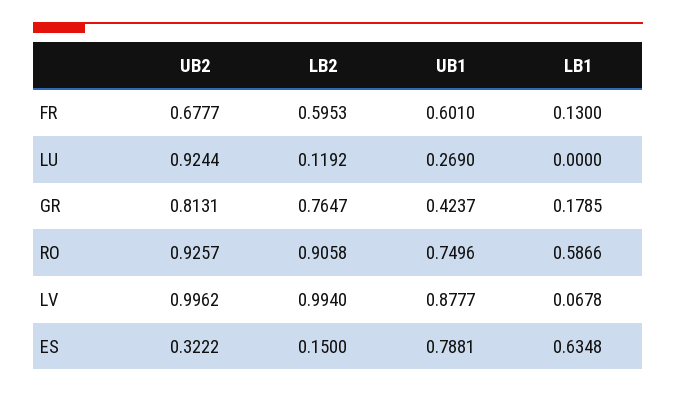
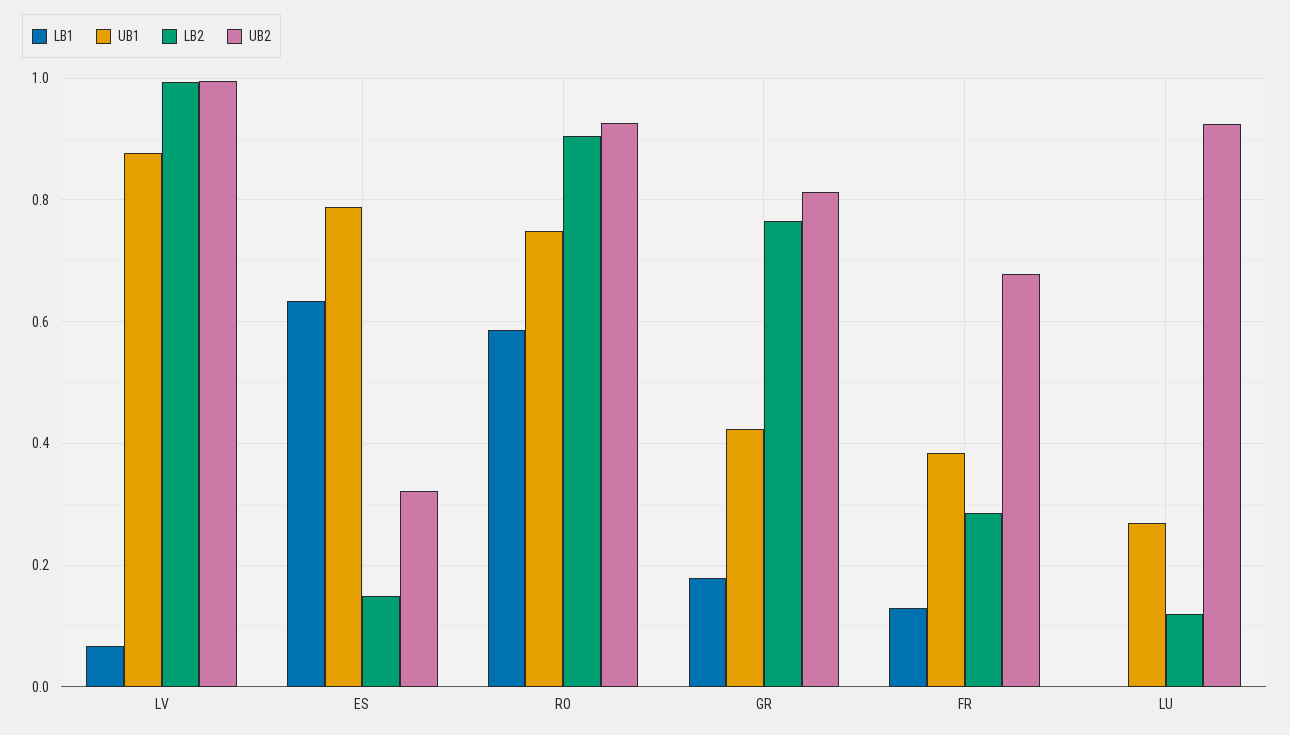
  {
    "UB2": {
      "FR": 0.6777,
      "LU": 0.9244,
      "GR": 0.8131,
      "RO": 0.9257,
      "LV": 0.9962,
      "ES": 0.3222
    },
    "LB2": {
-     "FR": 0.5953,
+     "FR": 0.28,
      "LU": 0.1192,
      "GR": 0.7647,
      "RO": 0.9058,
      "LV": 0.994,
      "ES": 0.15
    },
    "UB1": {
-     "FR": 0.601,
+     "FR": 0.38,
      "LU": 0.269,
      "GR": 0.4237,
      "RO": 0.7496,
      "LV": 0.8777,
      "ES": 0.7881
    },
    "LB1": {
      "FR": 0.13,
      "LU": 0,
      "GR": 0.1785,
      "RO": 0.5866,
      "LV": 0.0678,
      "ES": 0.6348
    }
  }

